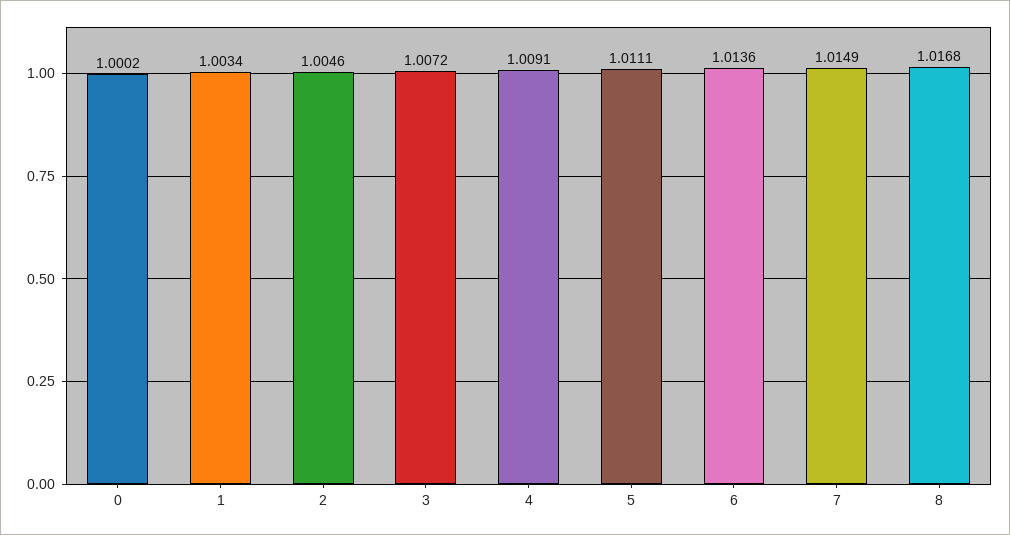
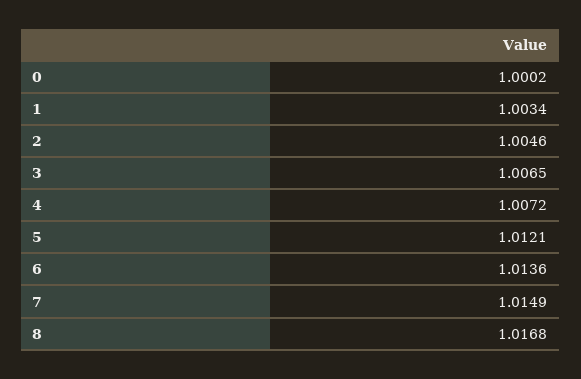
  {
    "0": 1.0002,
    "1": 1.0034,
    "2": 1.0046,
-   "3": 1.0072,
+   "3": 1.0065,
-   "4": 1.0091,
+   "4": 1.0072,
-   "5": 1.0111,
+   "5": 1.0121,
    "6": 1.0136,
    "7": 1.0149,
    "8": 1.0168
  }

